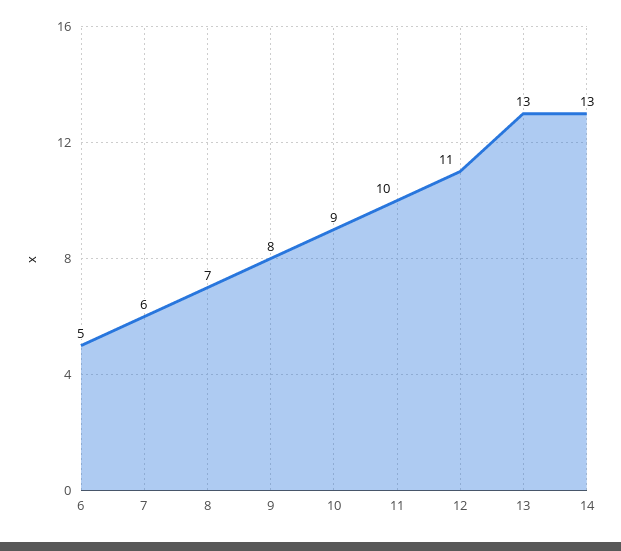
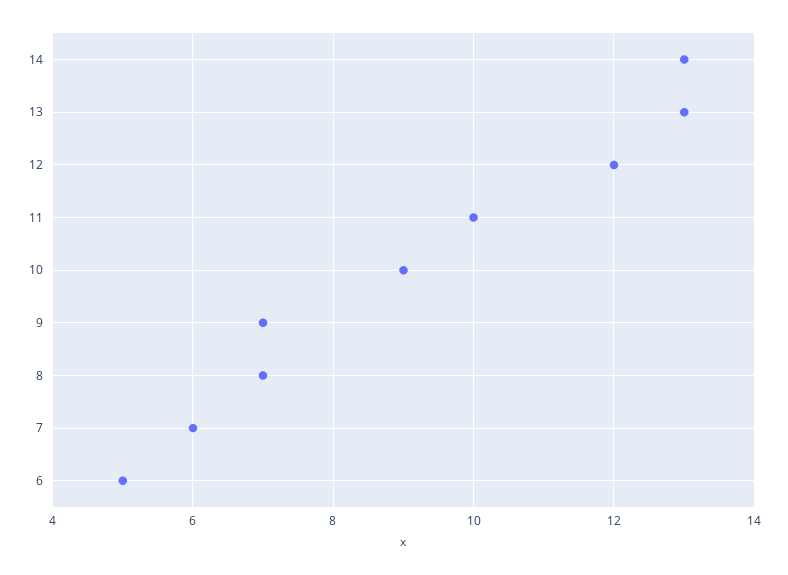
  {
    "6": 5,
    "7": 6,
    "8": 7,
-   "9": 8,
+   "9": 7,
    "10": 9,
    "11": 10,
-   "12": 11,
+   "12": 12,
    "13": 13,
    "14": 13
  }

